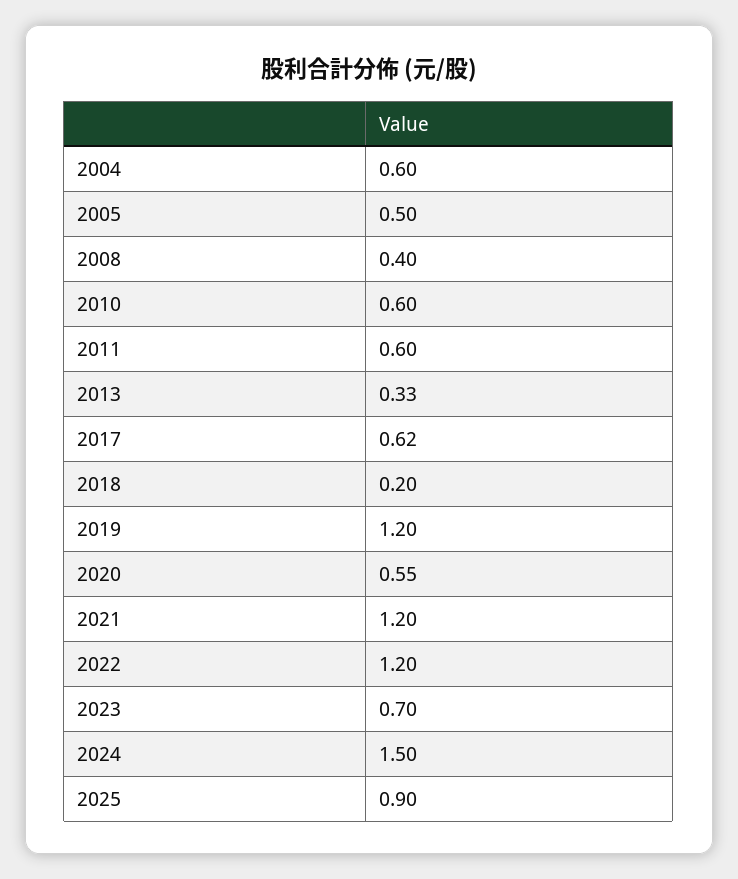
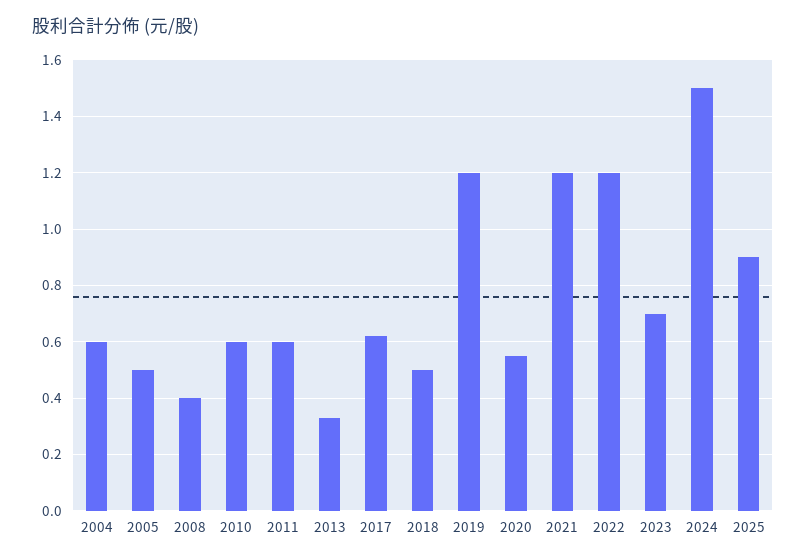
  {
    "2004": 0.6,
    "2005": 0.5,
    "2008": 0.4,
    "2010": 0.6,
    "2011": 0.6,
    "2013": 0.33,
    "2017": 0.62,
-   "2018": 0.2,
+   "2018": 0.5,
    "2019": 1.2,
    "2020": 0.55,
    "2021": 1.2,
    "2022": 1.2,
    "2023": 0.7,
    "2024": 1.5,
    "2025": 0.9
  }

